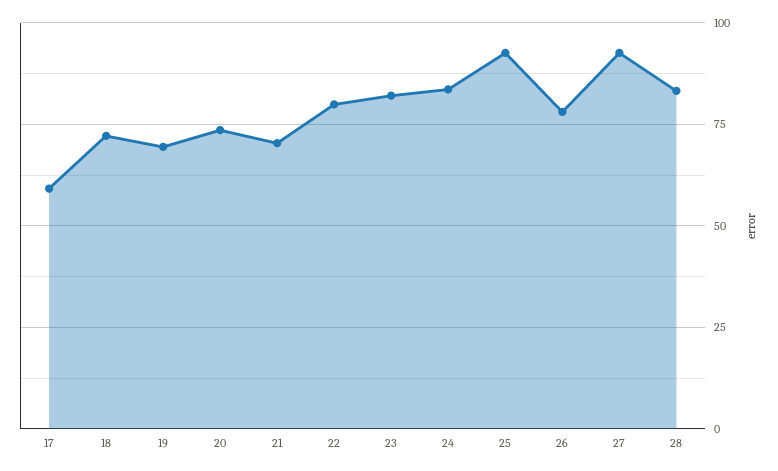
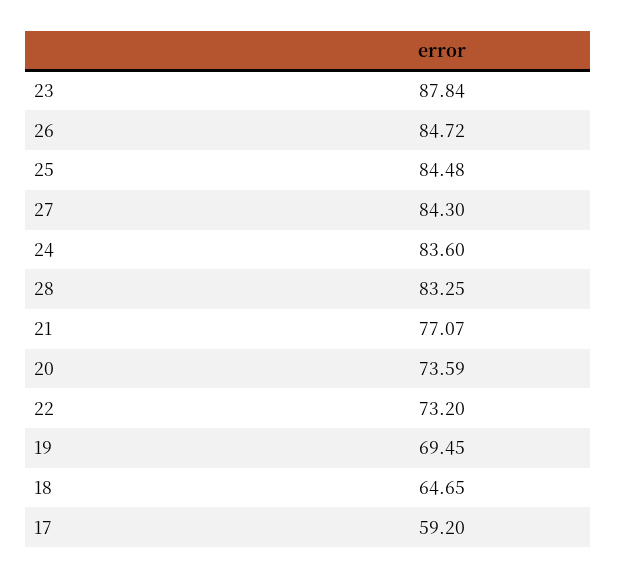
  {
    "17": 59.2,
-   "18": 72.5,
+   "18": 64.65,
    "19": 69.45,
    "20": 73.59,
-   "21": 70,
+   "21": 77.07,
-   "22": 80,
+   "22": 73.2,
-   "23": 82.5,
+   "23": 87.84,
    "24": 83.6,
-   "25": 92.5,
+   "25": 84.48,
-   "26": 77.5,
+   "26": 84.72,
-   "27": 92.5,
+   "27": 84.3,
    "28": 83.25
  }

